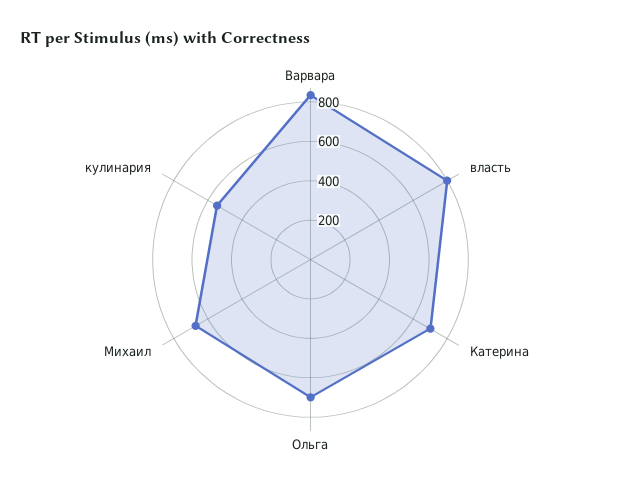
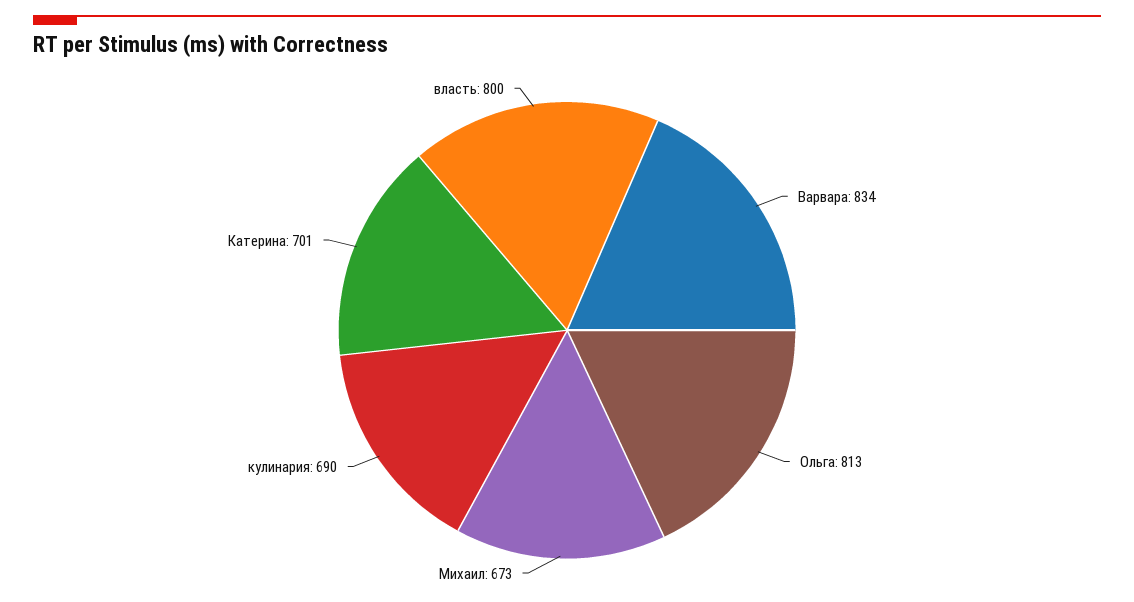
  {
    "Варвара": 834,
    "власть": 800,
    "Катерина": 701,
-   "Ольга": 700,
+   "Ольга": 813,
    "Михаил": 673,
-   "кулинария": 550
+   "кулинария": 690
  }

